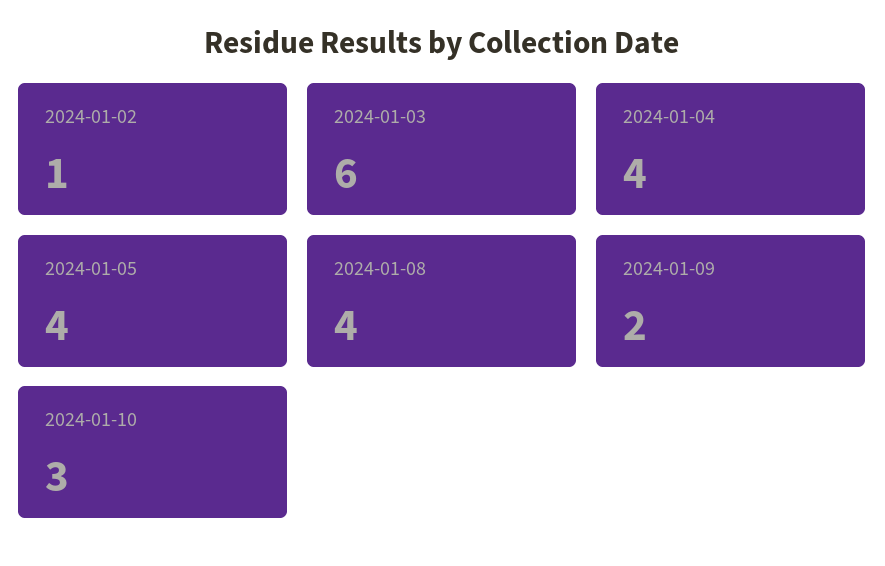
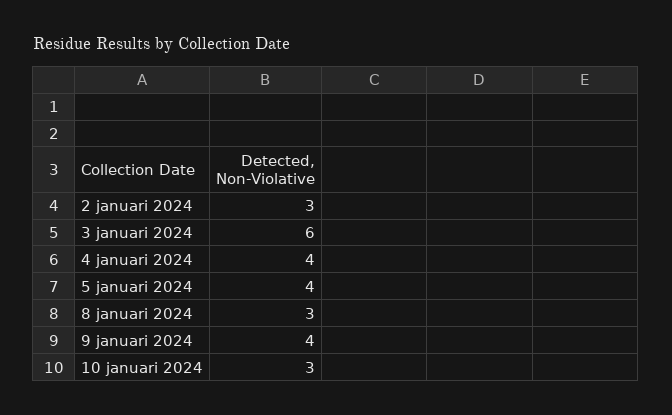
  {
-   "2024-01-02": 1,
+   "2024-01-02": 3,
    "2024-01-03": 6,
    "2024-01-04": 4,
    "2024-01-05": 4,
-   "2024-01-08": 4,
+   "2024-01-08": 3,
-   "2024-01-09": 2,
+   "2024-01-09": 4,
    "2024-01-10": 3
  }

